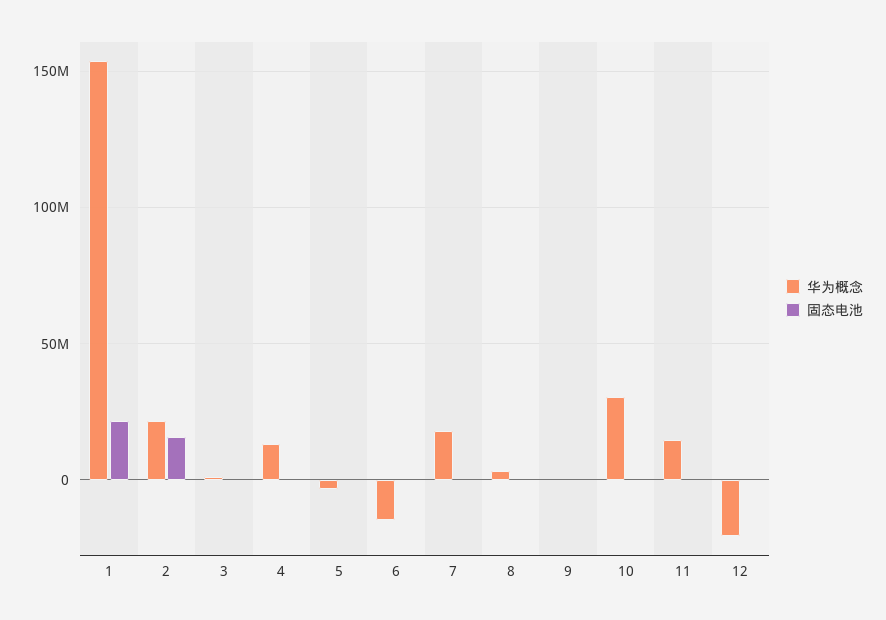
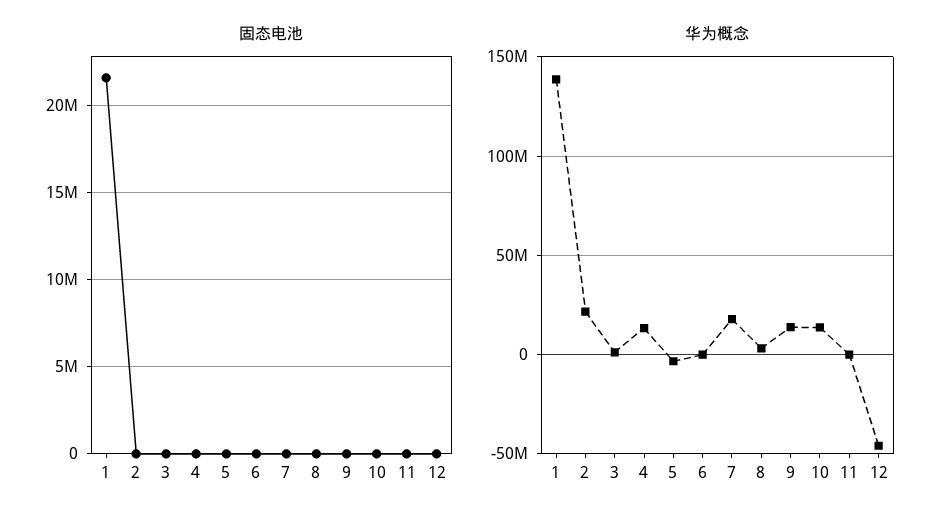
  {
    "华为概念": {
-     "1": 155000000,
+     "1": 140000000,
      "2": 20000000,
      "3": 0,
      "4": 15000000,
      "5": -5000000,
-     "6": -15000000,
+     "6": 0,
      "7": 20000000,
      "8": 5000000,
-     "9": 0,
+     "9": 15000000,
-     "10": 30000000,
+     "10": 15000000,
-     "11": 15000000,
+     "11": 0,
-     "12": -20000000
+     "12": -45000000
    },
    "固态电池": {
      "1": 21500000,
-     "2": 15000000,
+     "2": 0,
      "3": 0,
      "4": 0,
      "5": 0,
      "6": 0,
      "7": 0,
      "8": 0,
      "9": 0,
      "10": 0,
      "11": 0,
      "12": 0
    }
  }

